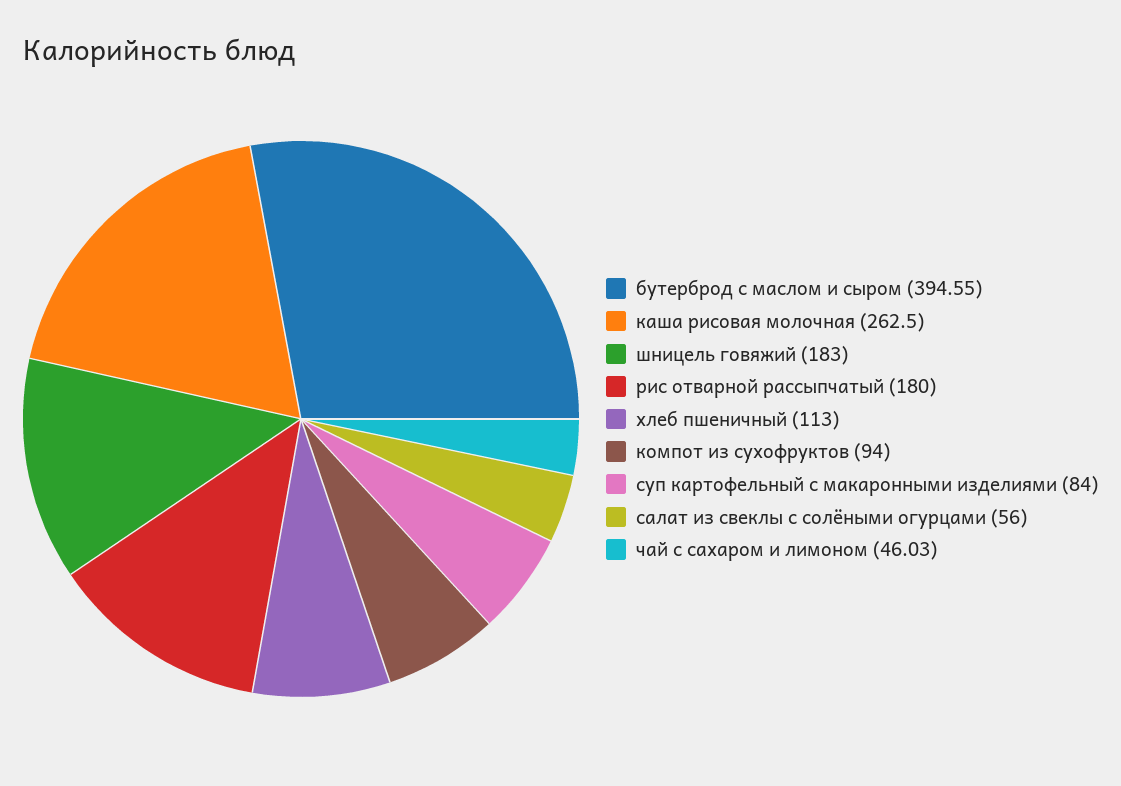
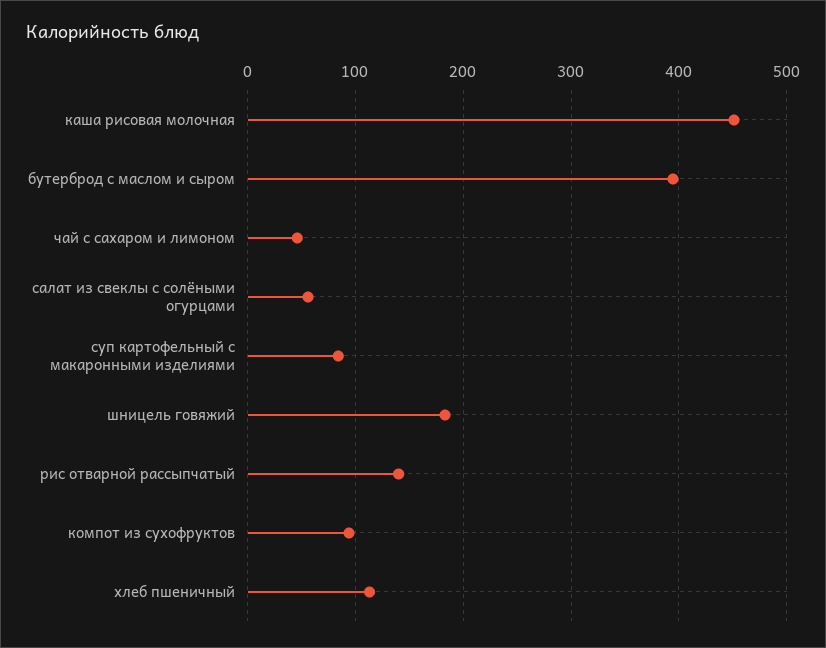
  {
    "бутерброд с маслом и сыром": 394.55,
-   "каша рисовая молочная": 262.5,
+   "каша рисовая молочная": 450,
    "шницель говяжий": 183,
-   "рис отварной рассыпчатый": 180,
+   "рис отварной рассыпчатый": 140,
    "хлеб пшеничный": 113,
    "компот из сухофруктов": 94,
    "суп картофельный с макаронными изделиями": 84,
    "салат из свеклы с солёными огурцами": 56,
    "чай с сахаром и лимоном": 46.03
  }

